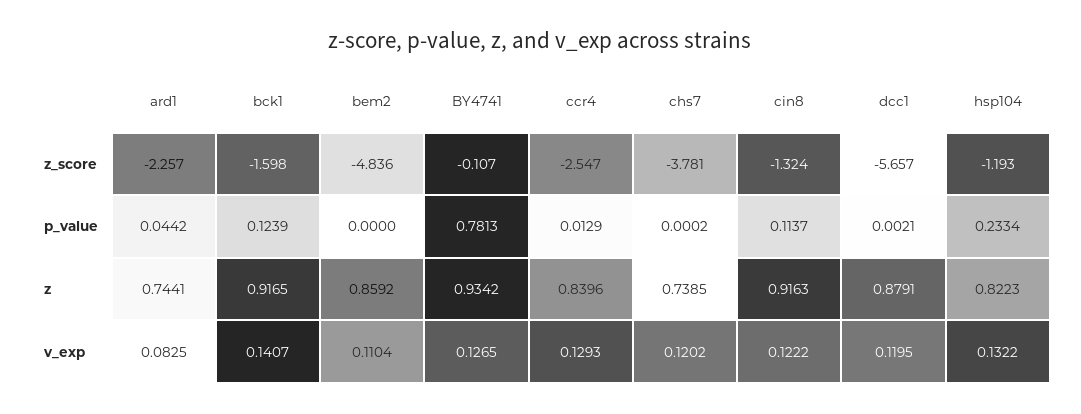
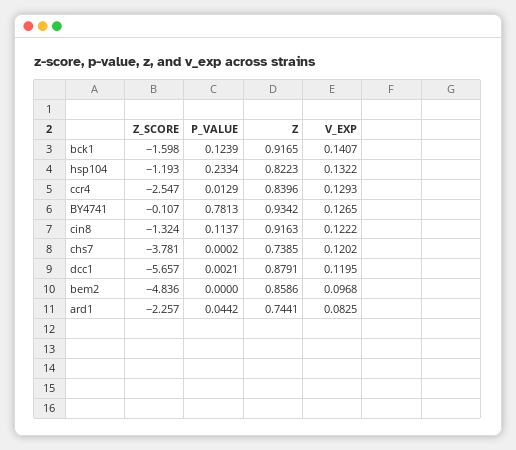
  {
    "ard1": {
      "z_score": -2.257,
      "p_value": 0.0442,
      "z": 0.7441,
      "v_exp": 0.0825
    },
    "bck1": {
      "z_score": -1.598,
      "p_value": 0.1239,
      "z": 0.9165,
      "v_exp": 0.1407
    },
    "bem2": {
      "z_score": -4.836,
      "p_value": 0,
-     "z": 0.8592,
+     "z": 0.8586,
-     "v_exp": 0.1104
+     "v_exp": 0.0968
    },
    "BY4741": {
      "z_score": -0.107,
      "p_value": 0.7813,
      "z": 0.9342,
      "v_exp": 0.1265
    },
    "ccr4": {
      "z_score": -2.547,
      "p_value": 0.0129,
      "z": 0.8396,
      "v_exp": 0.1293
    },
    "chs7": {
      "z_score": -3.781,
      "p_value": 0.0002,
      "z": 0.7385,
      "v_exp": 0.1202
    },
    "cin8": {
      "z_score": -1.324,
      "p_value": 0.1137,
      "z": 0.9163,
      "v_exp": 0.1222
    },
    "dcc1": {
      "z_score": -5.657,
      "p_value": 0.0021,
      "z": 0.8791,
      "v_exp": 0.1195
    },
    "hsp104": {
      "z_score": -1.193,
      "p_value": 0.2334,
      "z": 0.8223,
      "v_exp": 0.1322
    }
  }

